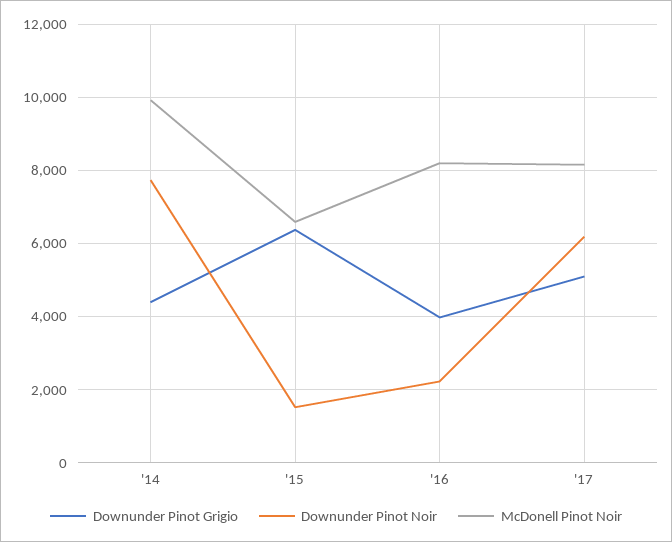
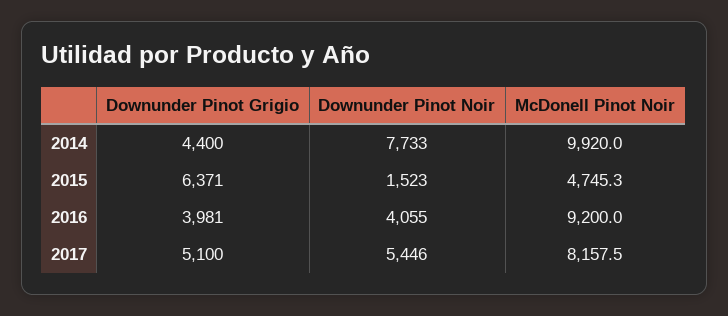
  {
    "Downunder Pinot Grigio": {
      "'14": 4400,
      "'15": 6371,
      "'16": 3981,
      "'17": 5100
    },
    "Downunder Pinot Noir": {
      "'14": 7733,
      "'15": 1523,
-     "'16": 2200,
+     "'16": 4055,
-     "'17": 6200
+     "'17": 5446
    },
    "McDonell Pinot Noir": {
      "'14": 9920,
-     "'15": 6600,
+     "'15": 4745.3,
-     "'16": 8200,
+     "'16": 9200,
      "'17": 8157.5
    }
  }

